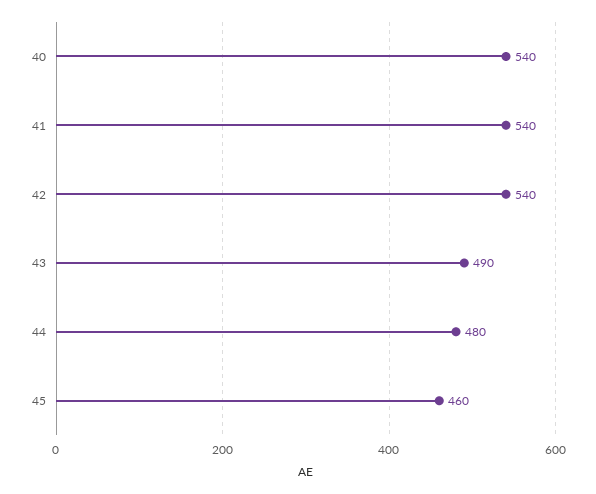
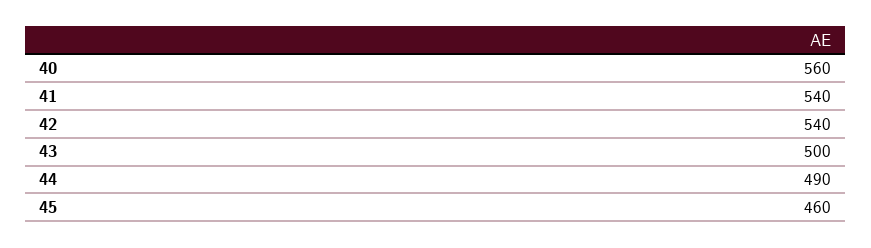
  {
-   "40": 540,
+   "40": 560,
    "41": 540,
    "42": 540,
-   "43": 490,
+   "43": 500,
-   "44": 480,
+   "44": 490,
    "45": 460
  }

